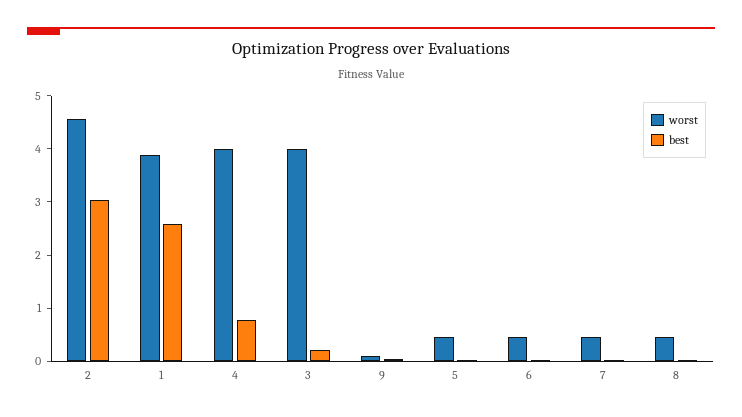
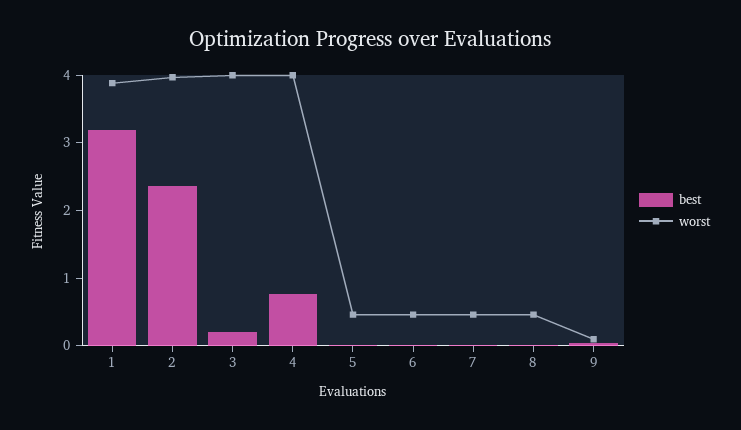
  {
    "worst": {
-     "2": 4.6,
+     "2": 4,
      "1": 3.8,
      "4": 4,
      "3": 4,
      "9": 0,
      "5": 0.4,
      "6": 0.4,
      "7": 0.4,
      "8": 0.4
    },
    "best": {
-     "2": 3,
+     "2": 2.4,
-     "1": 2.6,
+     "1": 3.2,
      "4": 0.8,
      "3": 0.2,
      "9": 0,
      "5": 0,
      "6": 0,
      "7": 0,
      "8": 0
    }
  }

